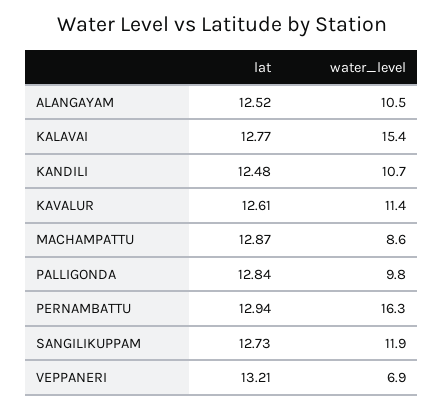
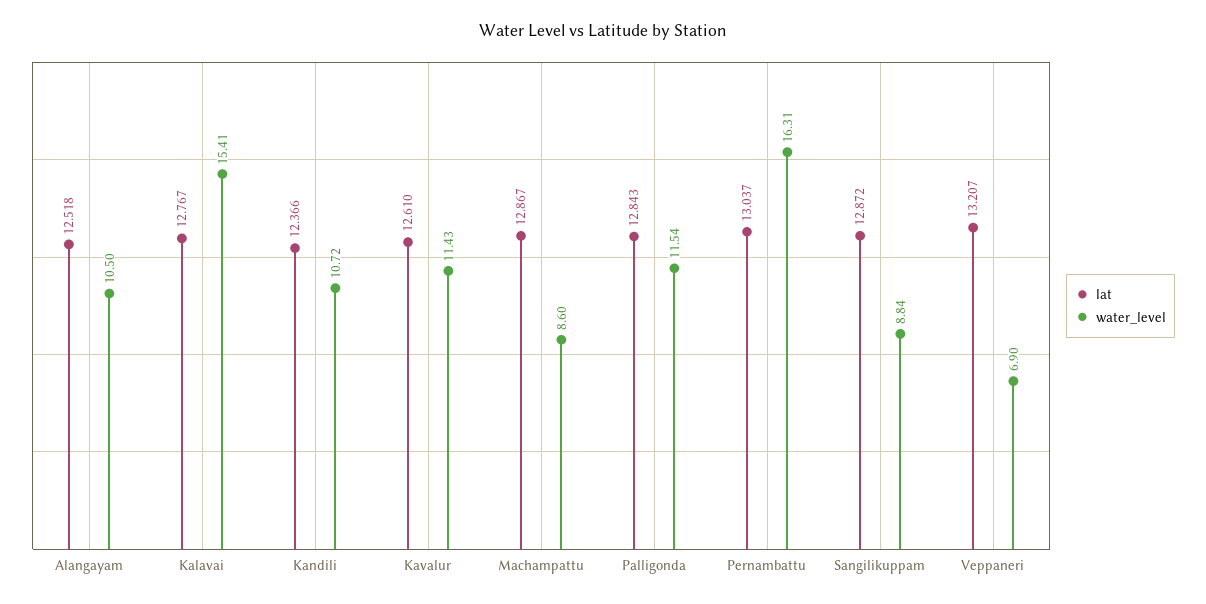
  {
    "lat": {
      "ALANGAYAM": 12.518,
      "KALAVAI": 12.767,
-     "KANDILI": 12.48,
+     "KANDILI": 12.366,
      "KAVALUR": 12.61,
      "MACHAMPATTU": 12.867,
      "PALLIGONDA": 12.843,
-     "PERNAMBATTU": 12.94,
+     "PERNAMBATTU": 13.037,
-     "SANGILIKUPPAM": 12.73,
+     "SANGILIKUPPAM": 12.872,
      "VEPPANERI": 13.207
    },
    "water_level": {
      "ALANGAYAM": 10.5,
      "KALAVAI": 15.41,
      "KANDILI": 10.72,
      "KAVALUR": 11.43,
      "MACHAMPATTU": 8.6,
-     "PALLIGONDA": 9.8,
+     "PALLIGONDA": 11.54,
      "PERNAMBATTU": 16.31,
-     "SANGILIKUPPAM": 11.9,
+     "SANGILIKUPPAM": 8.84,
      "VEPPANERI": 6.9
    }
  }

